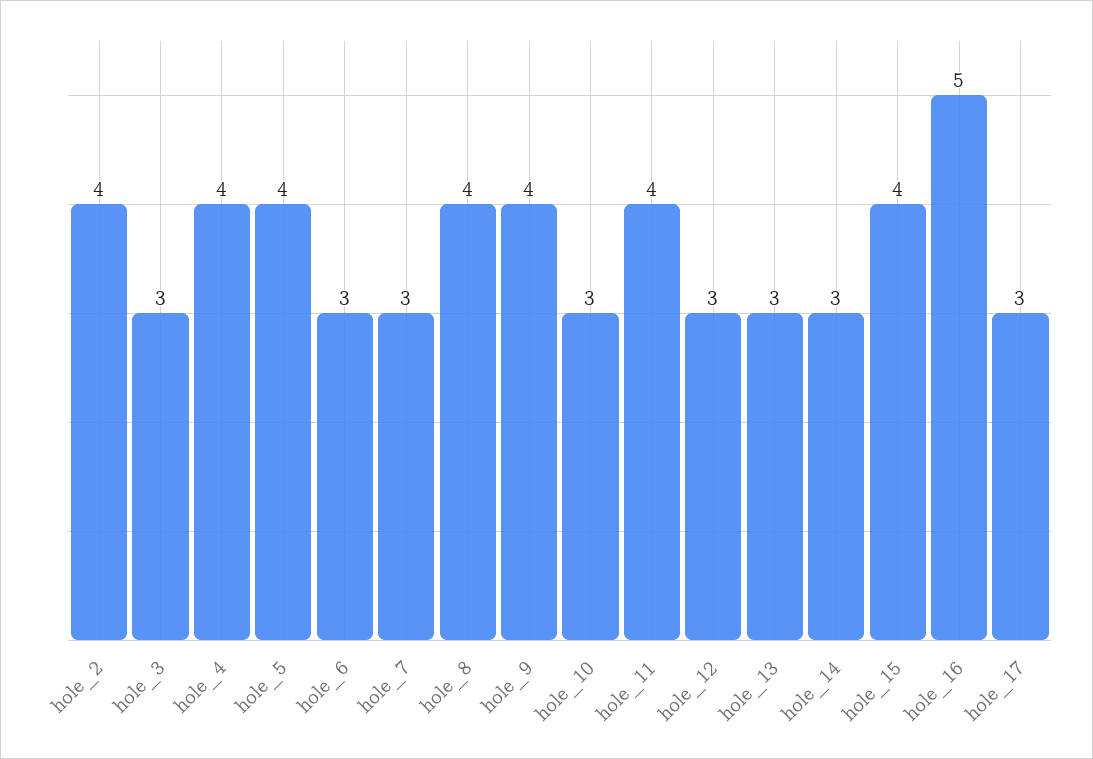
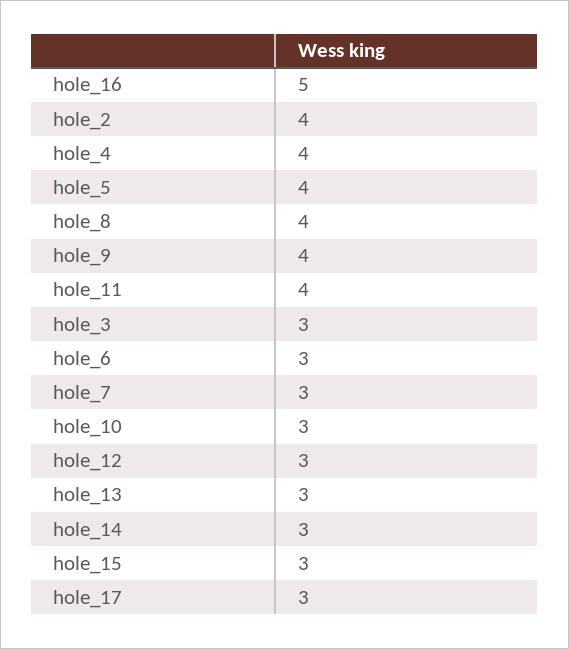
  {
    "hole_2": 4,
    "hole_3": 3,
    "hole_4": 4,
    "hole_5": 4,
    "hole_6": 3,
    "hole_7": 3,
    "hole_8": 4,
    "hole_9": 4,
    "hole_10": 3,
    "hole_11": 4,
    "hole_12": 3,
    "hole_13": 3,
    "hole_14": 3,
-   "hole_15": 4,
+   "hole_15": 3,
    "hole_16": 5,
    "hole_17": 3
  }

